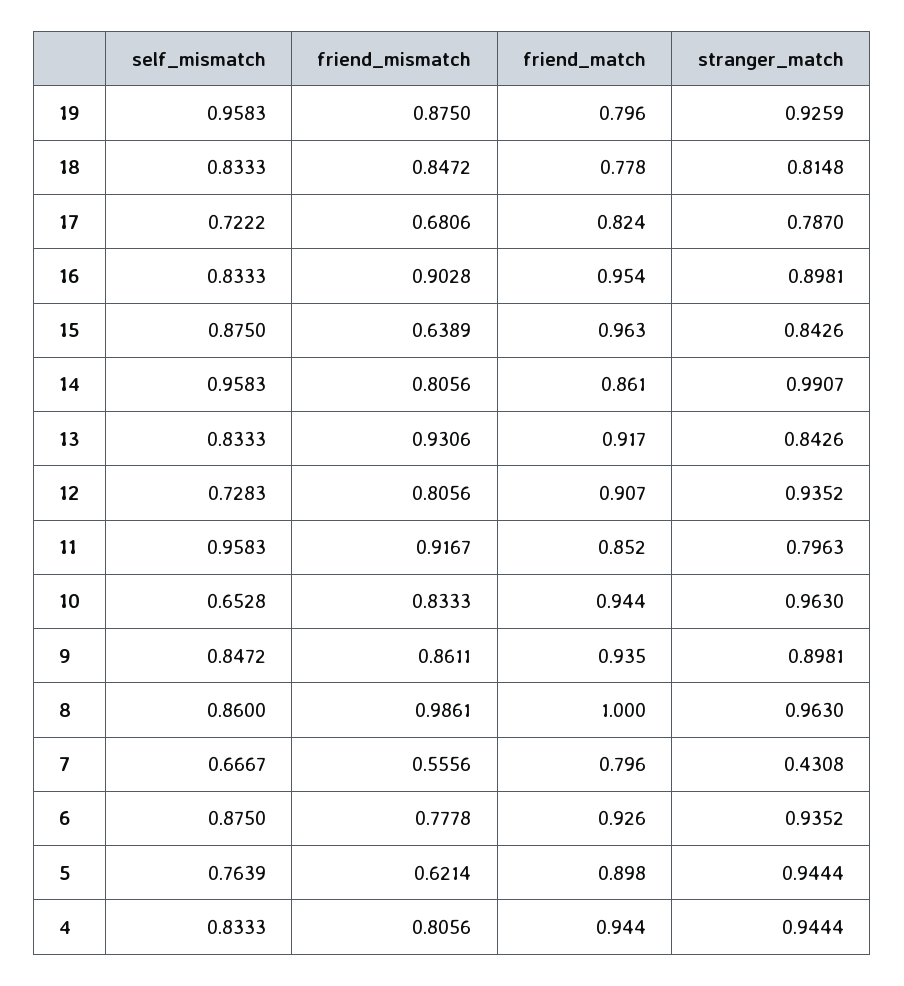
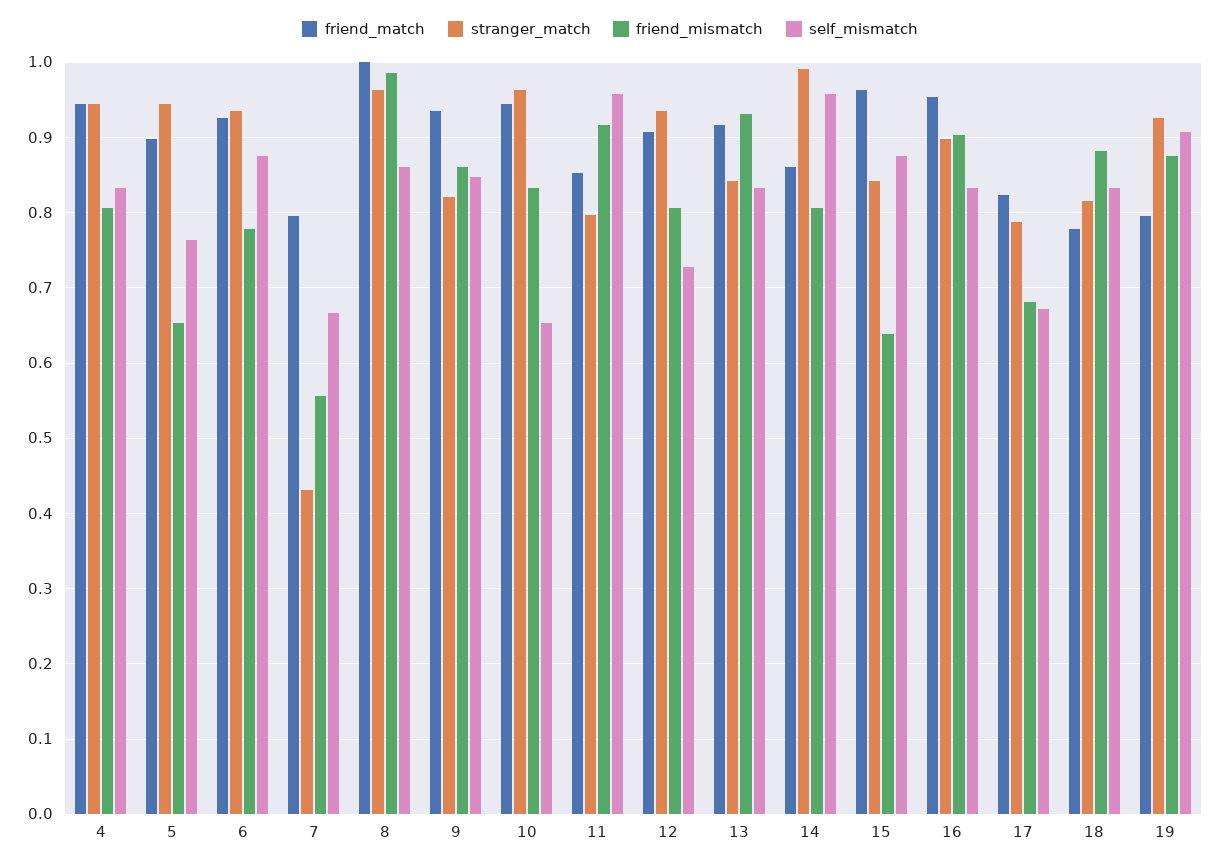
  {
    "self_mismatch": {
-     "19": 0.9583,
+     "19": 0.91,
      "18": 0.8333,
-     "17": 0.7222,
+     "17": 0.67,
      "16": 0.8333,
      "15": 0.875,
      "14": 0.9583,
      "13": 0.8333,
      "12": 0.7283,
      "11": 0.9583,
      "10": 0.6528,
      "9": 0.8472,
      "8": 0.86,
      "7": 0.6667,
      "6": 0.875,
      "5": 0.7639,
      "4": 0.8333
    },
    "friend_mismatch": {
      "19": 0.875,
-     "18": 0.8472,
+     "18": 0.88,
      "17": 0.6806,
      "16": 0.9028,
      "15": 0.6389,
      "14": 0.8056,
      "13": 0.9306,
      "12": 0.8056,
      "11": 0.9167,
      "10": 0.8333,
      "9": 0.8611,
      "8": 0.9861,
      "7": 0.5556,
      "6": 0.7778,
-     "5": 0.6214,
+     "5": 0.65,
      "4": 0.8056
    },
    "friend_match": {
      "19": 0.796,
      "18": 0.778,
      "17": 0.824,
      "16": 0.954,
      "15": 0.963,
      "14": 0.861,
      "13": 0.917,
      "12": 0.907,
      "11": 0.852,
      "10": 0.944,
      "9": 0.935,
      "8": 1,
      "7": 0.796,
      "6": 0.926,
      "5": 0.898,
      "4": 0.944
    },
    "stranger_match": {
      "19": 0.9259,
      "18": 0.8148,
      "17": 0.787,
      "16": 0.8981,
      "15": 0.8426,
      "14": 0.9907,
      "13": 0.8426,
      "12": 0.9352,
      "11": 0.7963,
      "10": 0.963,
-     "9": 0.8981,
+     "9": 0.82,
      "8": 0.963,
      "7": 0.4308,
      "6": 0.9352,
      "5": 0.9444,
      "4": 0.9444
    }
  }

